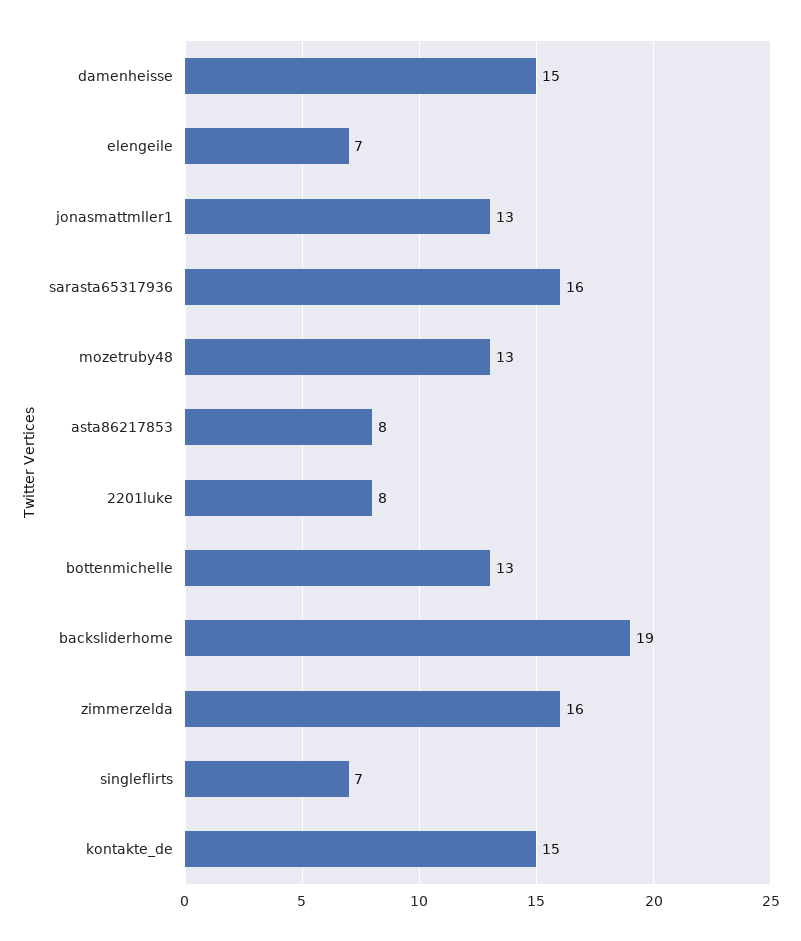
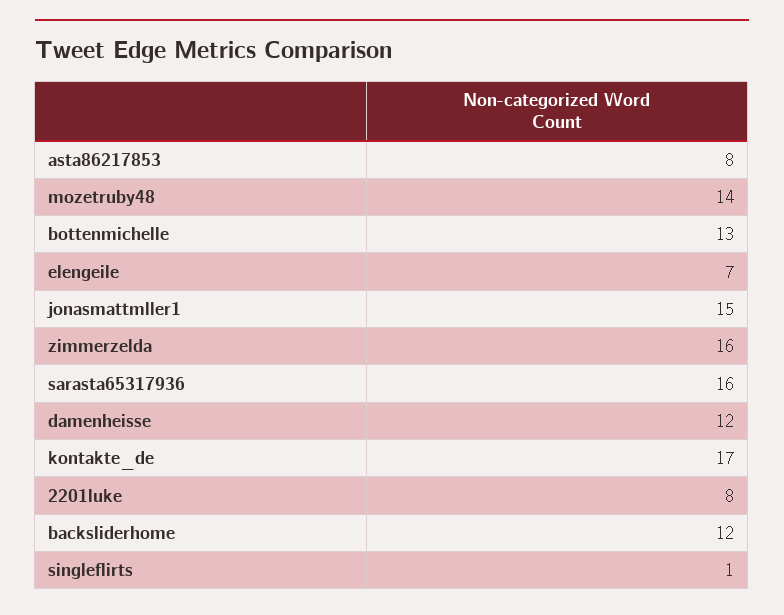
  {
-   "damenheisse": 15,
+   "damenheisse": 12,
    "elengeile": 7,
-   "jonasmattmller1": 13,
+   "jonasmattmller1": 15,
    "sarasta65317936": 16,
-   "mozetruby48": 13,
+   "mozetruby48": 14,
    "asta86217853": 8,
    "2201luke": 8,
    "bottenmichelle": 13,
-   "backsliderhome": 19,
+   "backsliderhome": 12,
    "zimmerzelda": 16,
-   "singleflirts": 7,
+   "singleflirts": 1,
-   "kontakte_de": 15
+   "kontakte_de": 17
  }

